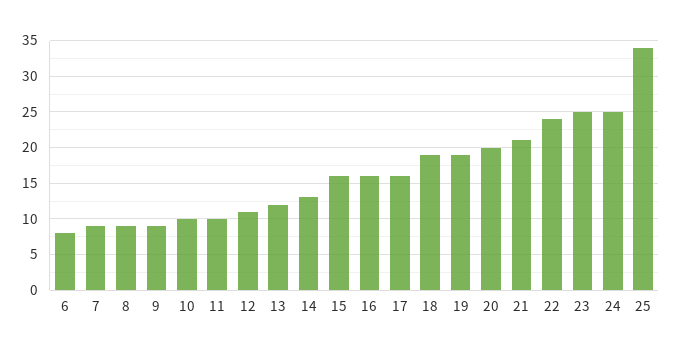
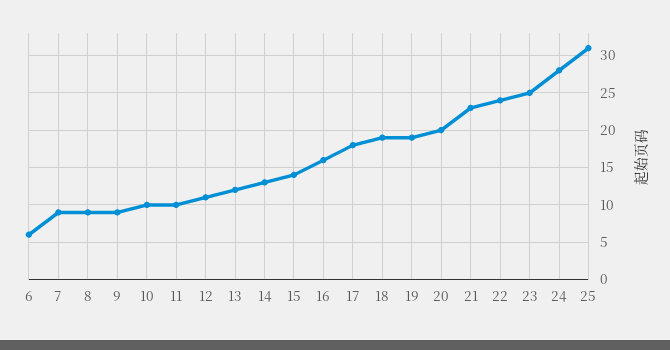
  {
-   "6": 8,
+   "6": 6,
    "7": 9,
    "8": 9,
    "9": 9,
    "10": 10,
    "11": 10,
    "12": 11,
    "13": 12,
    "14": 13,
-   "15": 16,
+   "15": 14,
    "16": 16,
-   "17": 16,
+   "17": 18,
    "18": 19,
    "19": 19,
    "20": 20,
-   "21": 21,
+   "21": 23,
    "22": 24,
    "23": 25,
-   "24": 25,
+   "24": 28,
-   "25": 34
+   "25": 31
  }

